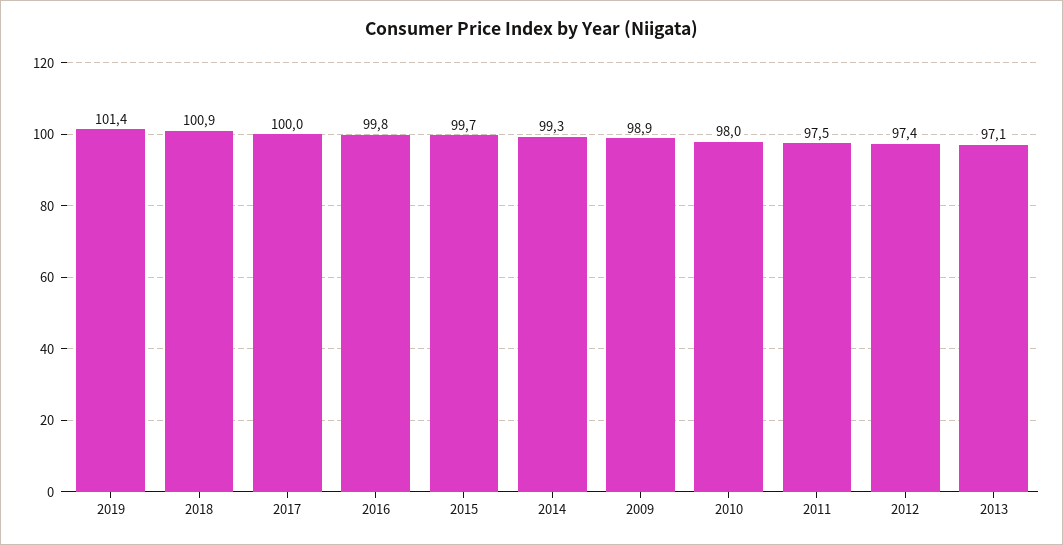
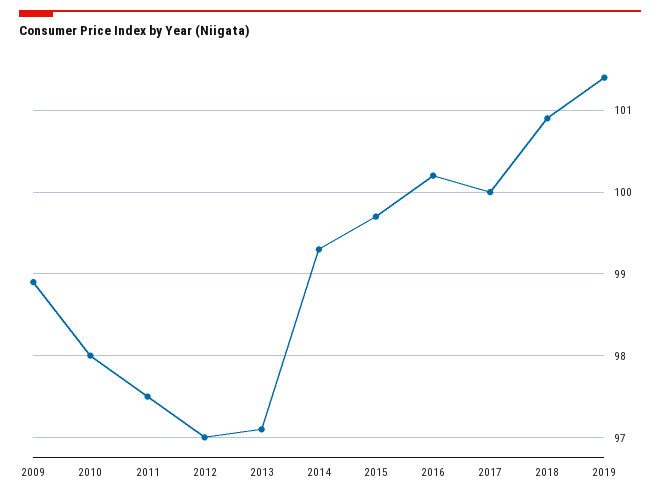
  {
    "2019": 101.4,
    "2018": 100.9,
    "2017": 100,
-   "2016": 99.8,
+   "2016": 100.2,
    "2015": 99.7,
    "2014": 99.3,
    "2009": 98.9,
    "2010": 98,
    "2011": 97.5,
-   "2012": 97.4,
+   "2012": 97,
    "2013": 97.1
  }

